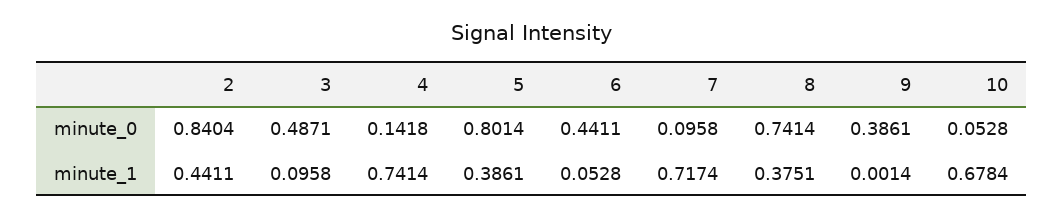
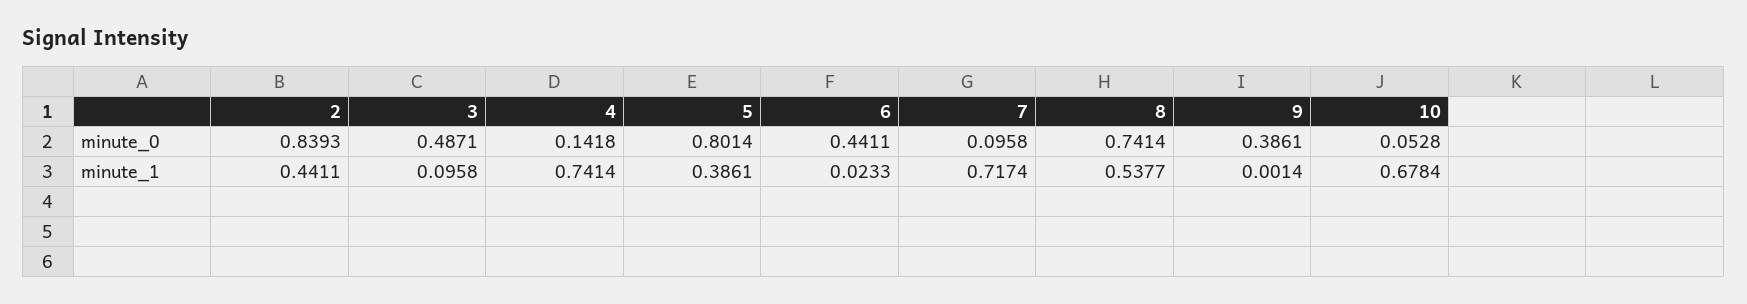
  {
    "2": {
-     "minute_0": 0.8404,
+     "minute_0": 0.8393,
      "minute_1": 0.4411
    },
    "3": {
      "minute_0": 0.4871,
      "minute_1": 0.0958
    },
    "4": {
      "minute_0": 0.1418,
      "minute_1": 0.7414
    },
    "5": {
      "minute_0": 0.8014,
      "minute_1": 0.3861
    },
    "6": {
      "minute_0": 0.4411,
-     "minute_1": 0.0528
+     "minute_1": 0.0233
    },
    "7": {
      "minute_0": 0.0958,
      "minute_1": 0.7174
    },
    "8": {
      "minute_0": 0.7414,
-     "minute_1": 0.3751
+     "minute_1": 0.5377
    },
    "9": {
      "minute_0": 0.3861,
      "minute_1": 0.0014
    },
    "10": {
      "minute_0": 0.0528,
      "minute_1": 0.6784
    }
  }

